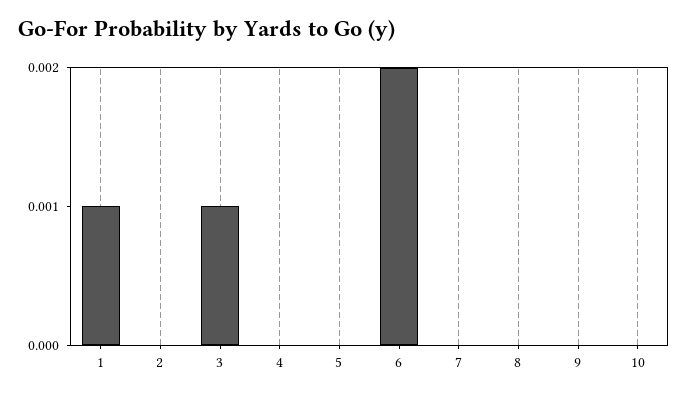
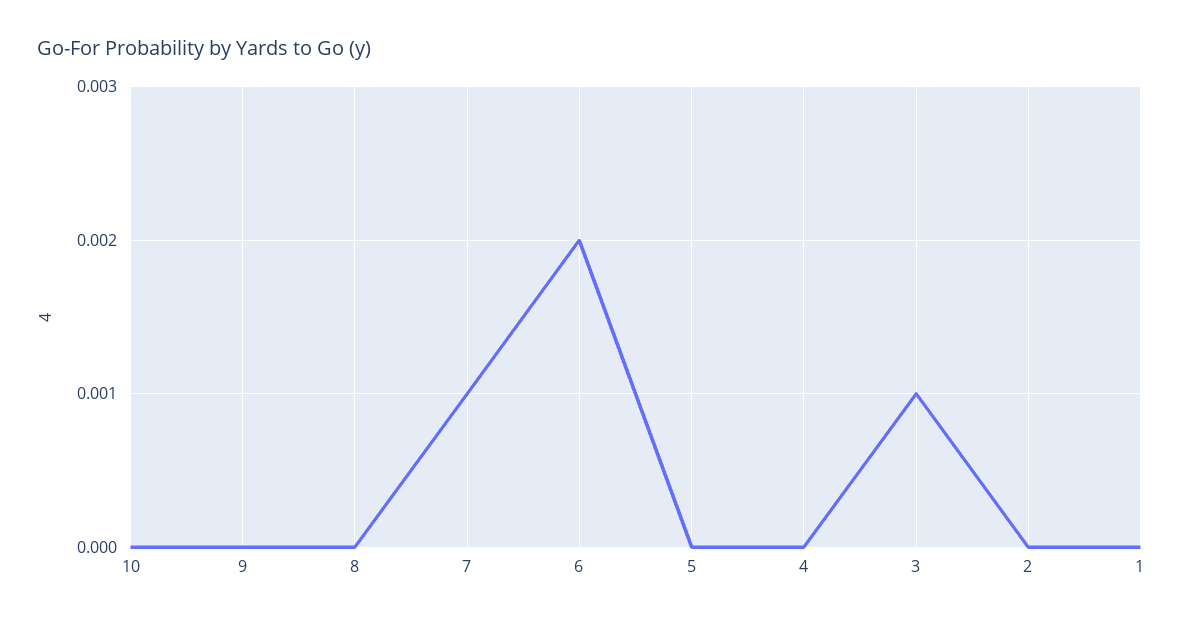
  {
-   "1": 0.001,
+   "1": 0,
    "2": 0,
    "3": 0.001,
    "4": 0,
    "5": 0,
    "6": 0.002,
-   "7": 0,
+   "7": 0.001,
    "8": 0,
    "9": 0,
    "10": 0
  }

